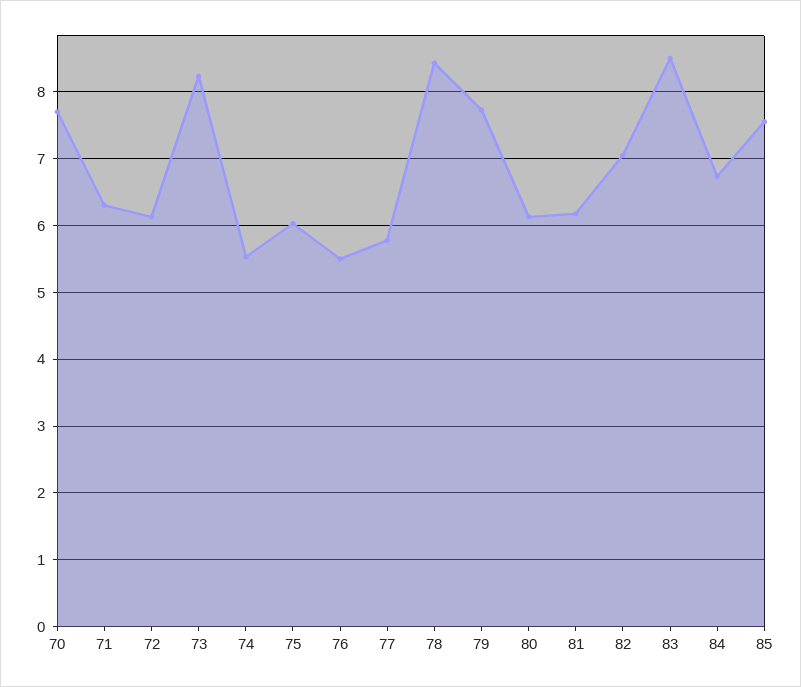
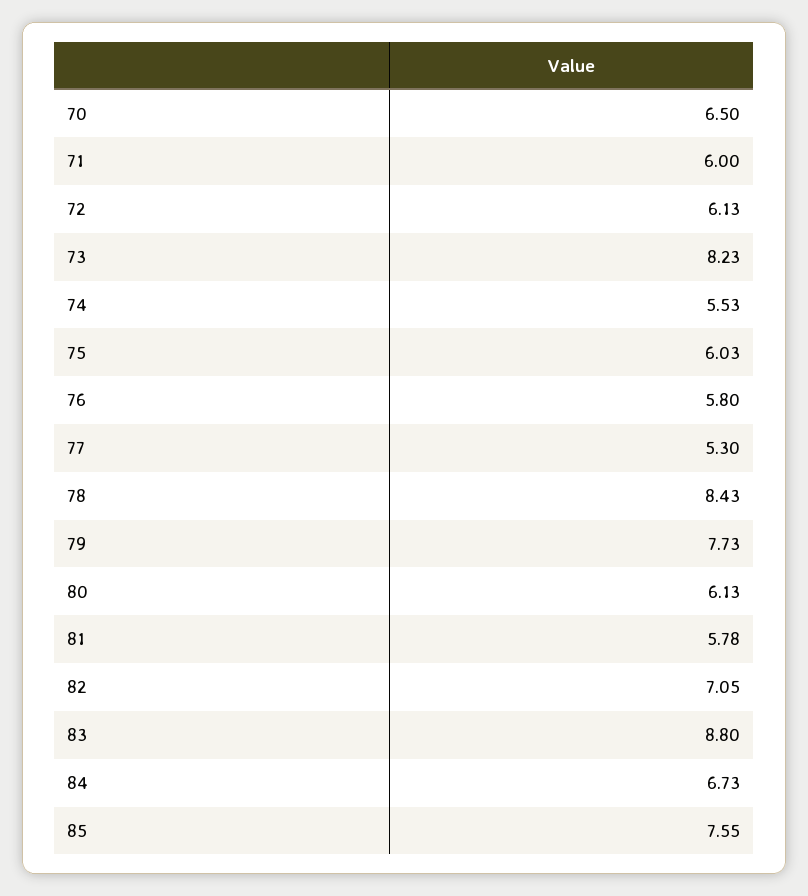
  {
-   "70": 7.7,
+   "70": 6.5,
-   "71": 6.3,
+   "71": 6,
    "72": 6.13,
    "73": 8.23,
    "74": 5.53,
    "75": 6.03,
-   "76": 5.5,
+   "76": 5.8,
-   "77": 5.8,
+   "77": 5.3,
    "78": 8.43,
    "79": 7.73,
    "80": 6.13,
-   "81": 6.2,
+   "81": 5.78,
    "82": 7.05,
-   "83": 8.5,
+   "83": 8.8,
    "84": 6.73,
    "85": 7.55
  }

